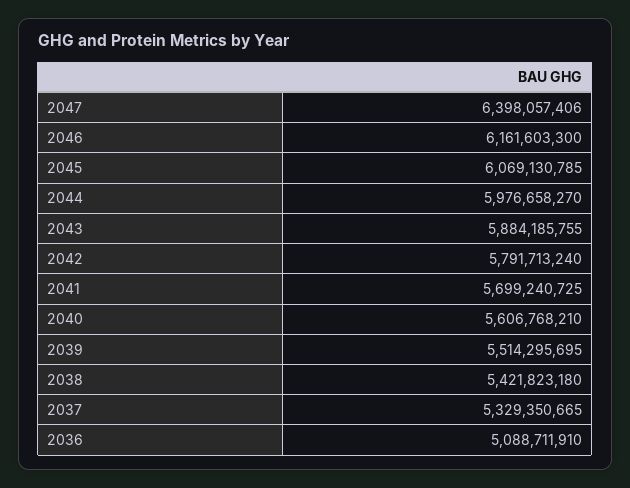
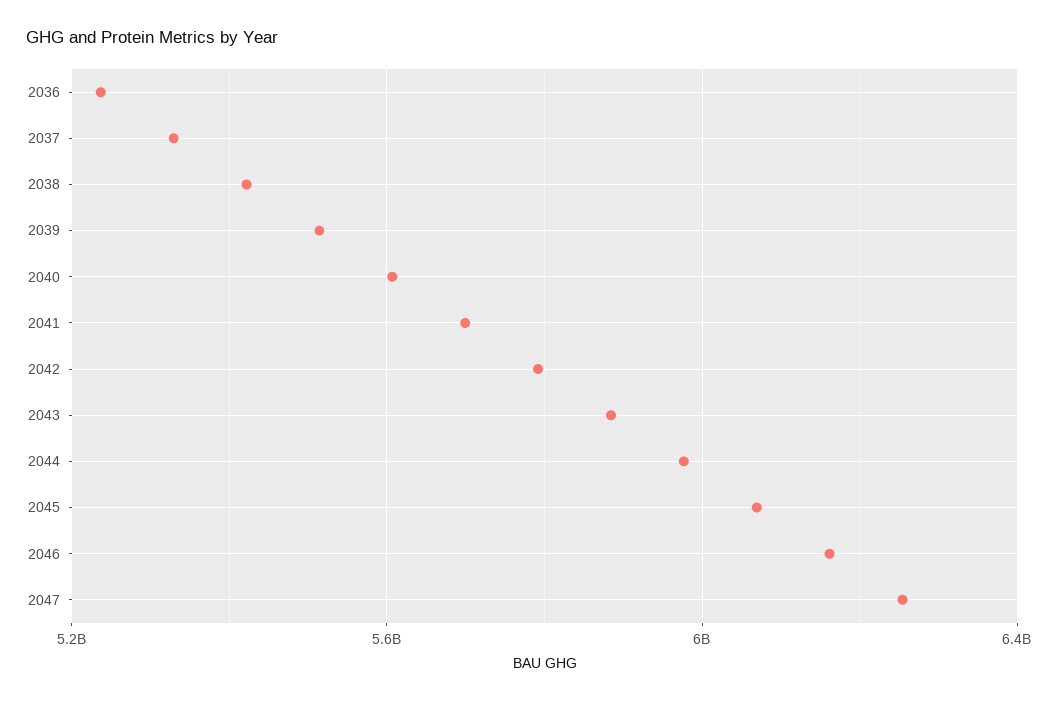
  {
-   "2047": 6398057406,
+   "2047": 6250000000,
    "2046": 6161603300,
    "2045": 6069130785,
    "2044": 5976658270,
    "2043": 5884185755,
    "2042": 5791713240,
    "2041": 5699240725,
    "2040": 5606768210,
    "2039": 5514295695,
    "2038": 5421823180,
    "2037": 5329350665,
-   "2036": 5088711910
+   "2036": 5250000000
  }

